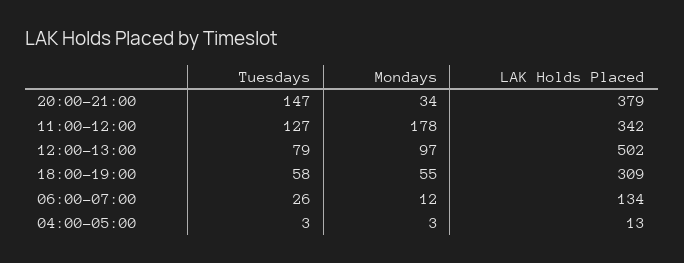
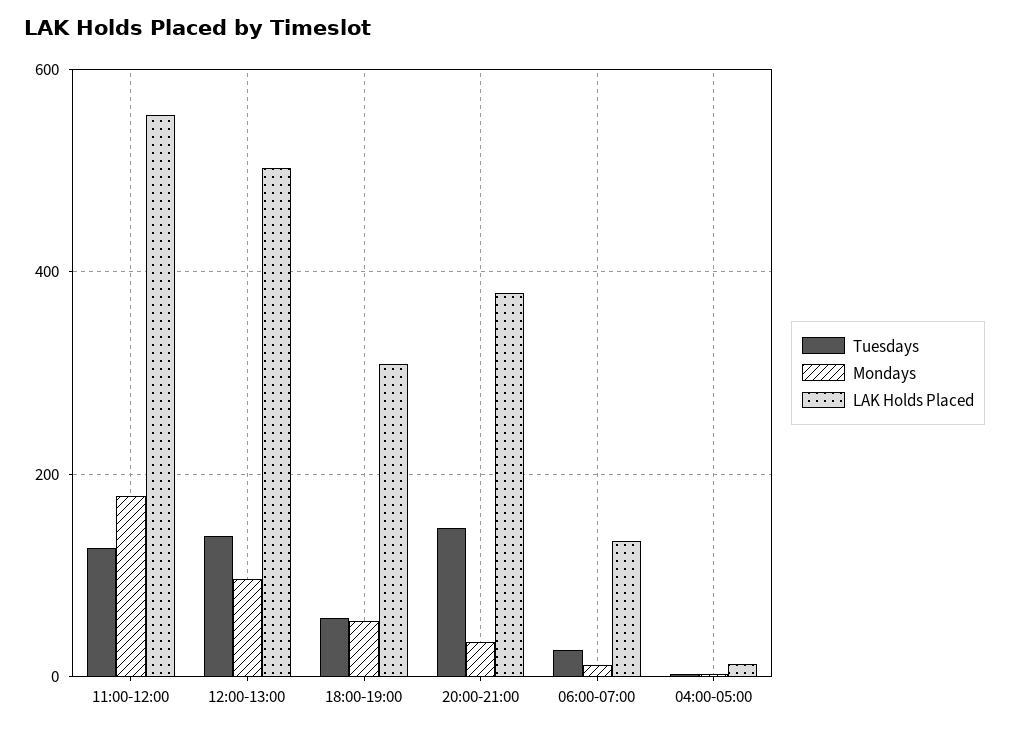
  {
    "Tuesdays": {
      "20:00-21:00": 147,
      "11:00-12:00": 127,
-     "12:00-13:00": 79,
+     "12:00-13:00": 140,
      "18:00-19:00": 58,
      "06:00-07:00": 26,
      "04:00-05:00": 3
    },
    "Mondays": {
      "20:00-21:00": 34,
      "11:00-12:00": 178,
      "12:00-13:00": 97,
      "18:00-19:00": 55,
      "06:00-07:00": 12,
      "04:00-05:00": 3
    },
    "LAK Holds Placed": {
      "20:00-21:00": 379,
-     "11:00-12:00": 342,
+     "11:00-12:00": 560,
      "12:00-13:00": 502,
      "18:00-19:00": 309,
      "06:00-07:00": 134,
      "04:00-05:00": 13
    }
  }

